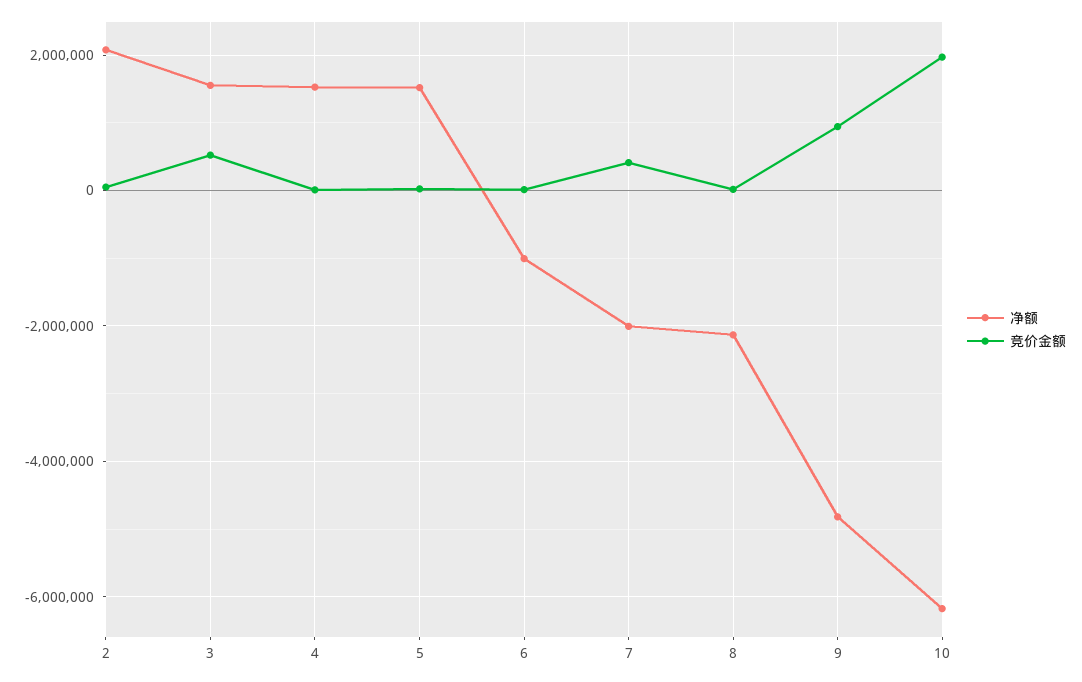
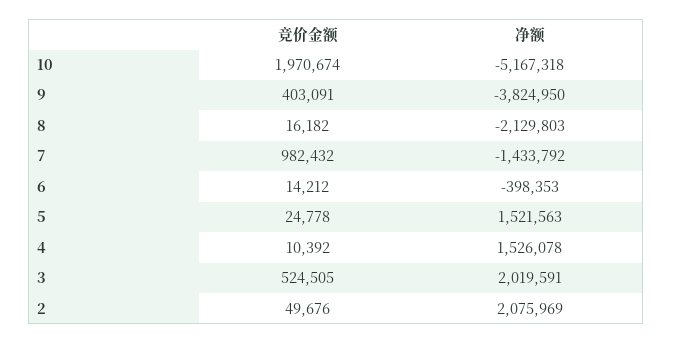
  {
    "净额": {
      "2": 2075969,
-     "3": 1600000,
+     "3": 2019591,
      "4": 1526078,
      "5": 1521563,
-     "6": -1000000,
+     "6": -398353,
-     "7": -2000000,
+     "7": -1433792,
      "8": -2129803,
-     "9": -4800000,
+     "9": -3824950,
-     "10": -6200000
+     "10": -5167318
    },
    "竞价金额": {
      "2": 49676,
      "3": 524505,
      "4": 10392,
      "5": 24778,
      "6": 14212,
-     "7": 400000,
+     "7": 982432,
      "8": 16182,
-     "9": 1000000,
+     "9": 403091,
      "10": 1970674
    }
  }

